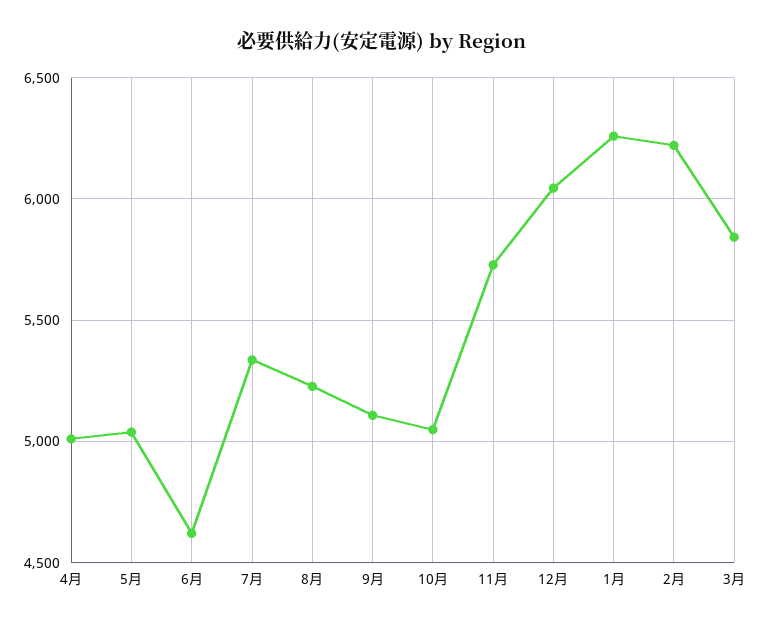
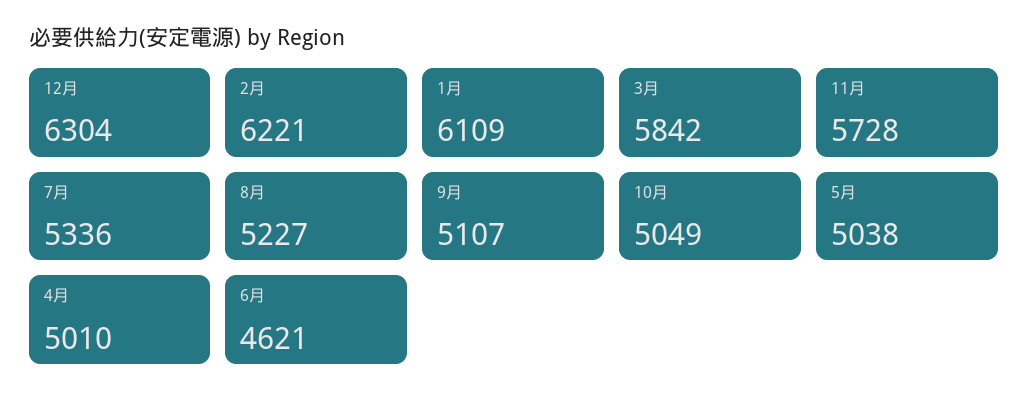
  {
    "4月": 5010,
    "5月": 5038,
    "6月": 4621,
    "7月": 5336,
    "8月": 5227,
    "9月": 5107,
    "10月": 5049,
    "11月": 5728,
-   "12月": 6050,
+   "12月": 6304,
-   "1月": 6250,
+   "1月": 6109,
    "2月": 6221,
    "3月": 5842
  }

